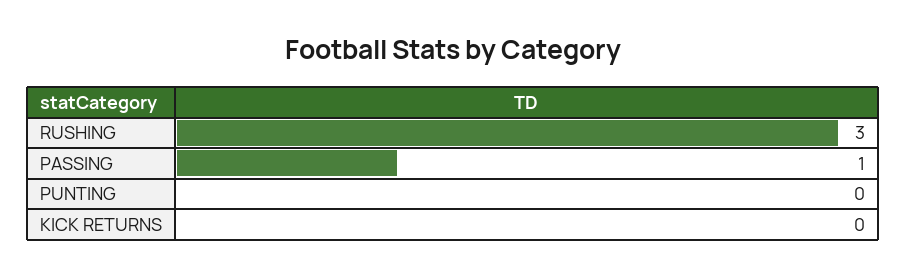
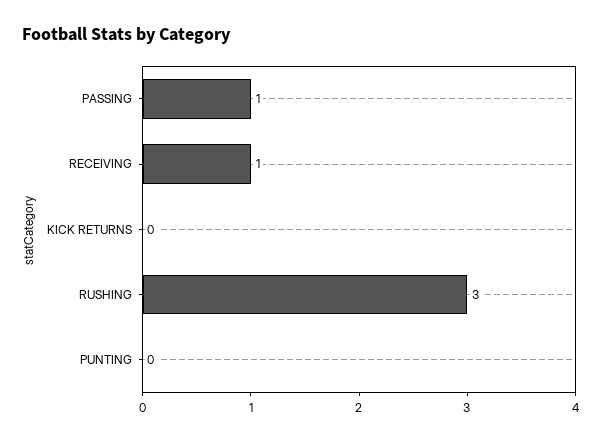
  {
    "RUSHING": 3,
    "PASSING": 1,
    "PUNTING": 0,
-   "KICK RETURNS": 0
+   "KICK RETURNS": 0,
+   "RECEIVING": 1
  }

